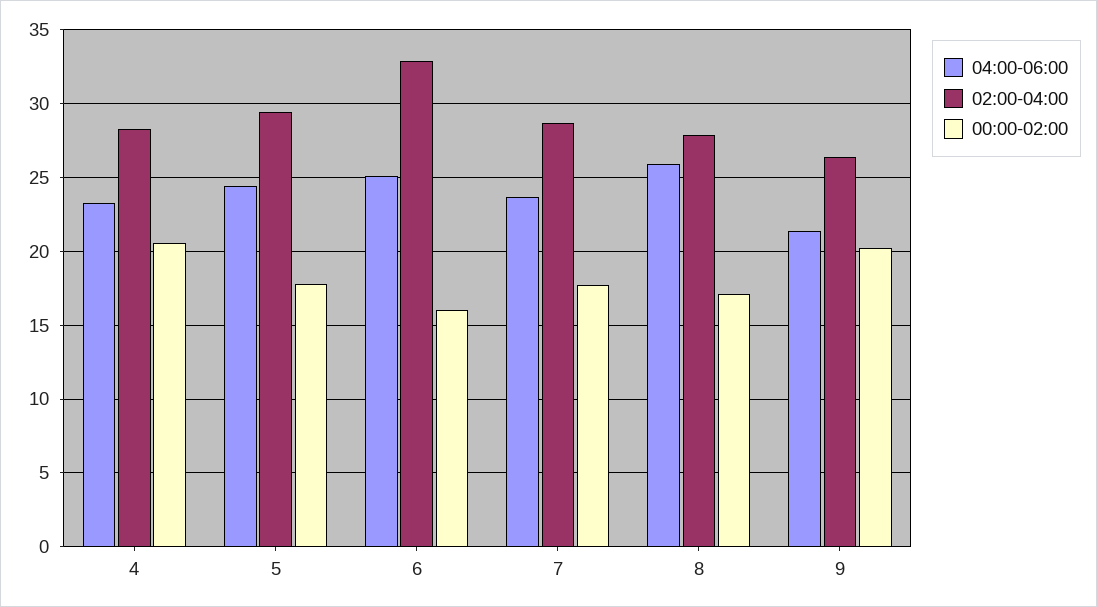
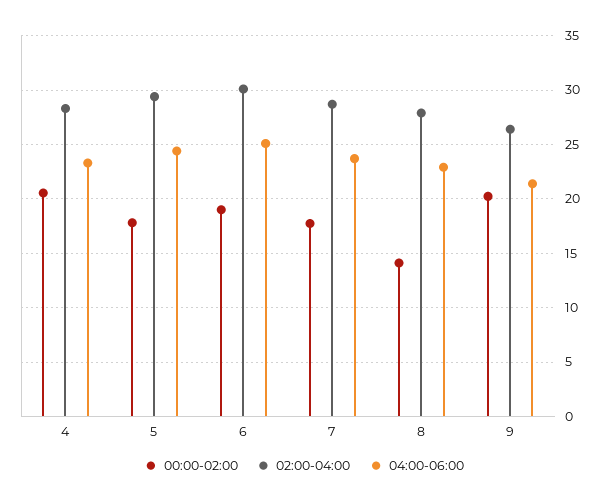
  {
    "04:00-06:00": {
      "4": 23.5,
      "5": 24.5,
      "6": 25,
      "7": 23.5,
-     "8": 26,
+     "8": 23,
      "9": 21.5
    },
    "02:00-04:00": {
      "4": 28.5,
      "5": 29.5,
-     "6": 33,
+     "6": 30,
      "7": 28.5,
      "8": 28,
      "9": 26.5
    },
    "00:00-02:00": {
      "4": 20.5,
      "5": 18,
-     "6": 16,
+     "6": 19,
      "7": 17.5,
-     "8": 17,
+     "8": 14,
      "9": 20
    }
  }

